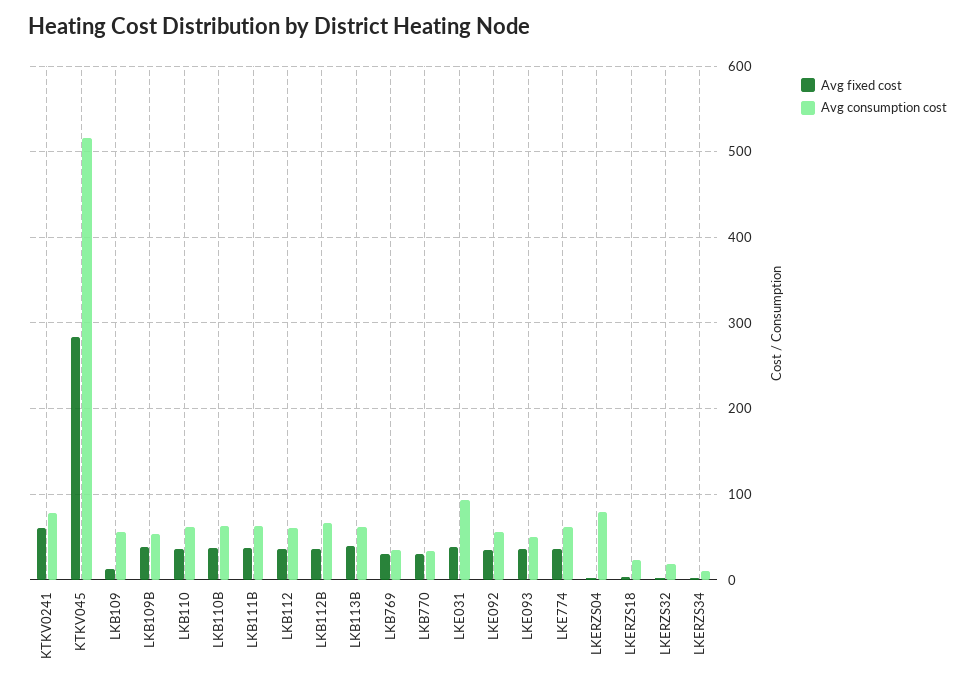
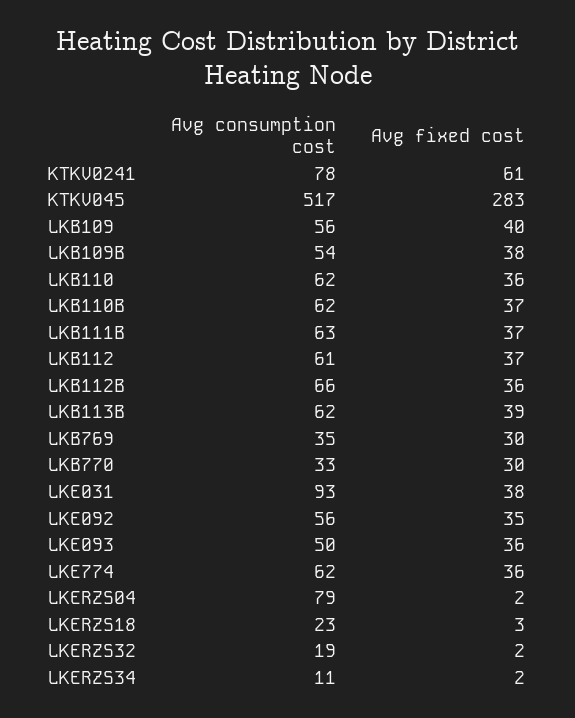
  {
    "Avg fixed cost": {
      "KTKV0241": 61,
      "KTKV045": 283,
-     "LKB109": 10,
+     "LKB109": 40,
      "LKB109B": 38,
      "LKB110": 36,
      "LKB110B": 37,
      "LKB111B": 37,
      "LKB112": 37,
      "LKB112B": 36,
      "LKB113B": 39,
      "LKB769": 30,
      "LKB770": 30,
      "LKE031": 38,
      "LKE092": 35,
      "LKE093": 36,
      "LKE774": 36,
      "LKERZS04": 2,
      "LKERZS18": 3,
      "LKERZS32": 2,
      "LKERZS34": 2
    },
    "Avg consumption cost": {
      "KTKV0241": 78,
      "KTKV045": 517,
      "LKB109": 56,
      "LKB109B": 54,
      "LKB110": 62,
      "LKB110B": 62,
      "LKB111B": 63,
      "LKB112": 61,
      "LKB112B": 66,
      "LKB113B": 62,
      "LKB769": 35,
      "LKB770": 33,
      "LKE031": 93,
      "LKE092": 56,
      "LKE093": 50,
      "LKE774": 62,
      "LKERZS04": 79,
      "LKERZS18": 23,
      "LKERZS32": 19,
      "LKERZS34": 11
    }
  }

